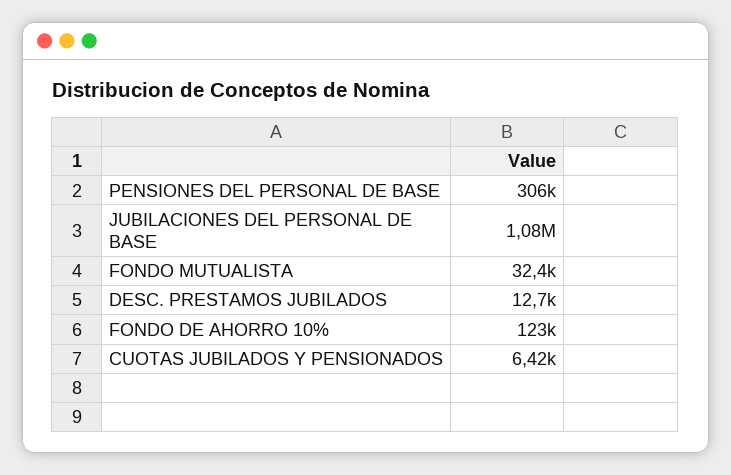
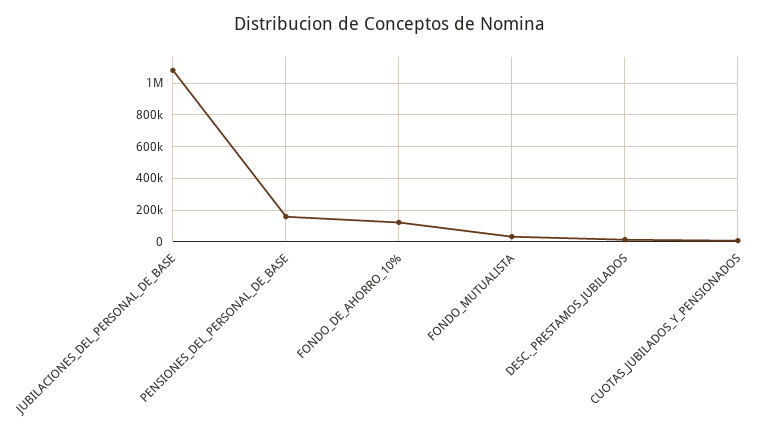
  {
-   "PENSIONES DEL PERSONAL DE BASE": 306000,
+   "PENSIONES DEL PERSONAL DE BASE": 150000,
    "JUBILACIONES DEL PERSONAL DE BASE": 1080000,
    "FONDO MUTUALISTA": 32400,
    "DESC. PRESTAMOS JUBILADOS": 12700,
    "FONDO DE AHORRO 10%": 123000,
    "CUOTAS JUBILADOS Y PENSIONADOS": 6420
  }

